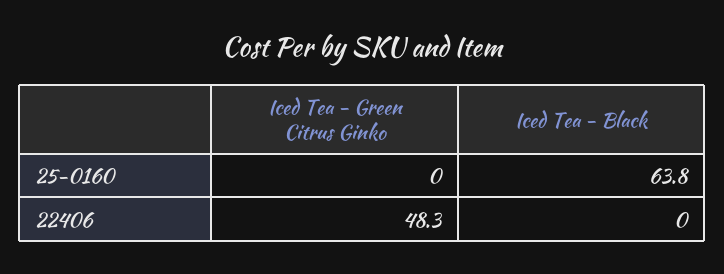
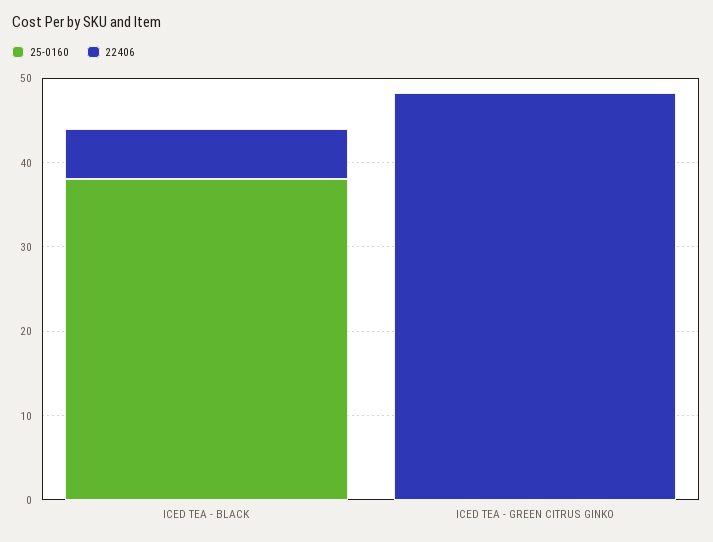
  {
    "25-0160": {
      "Iced Tea - Green Citrus Ginko": 0,
-     "Iced Tea - Black": 63.8
+     "Iced Tea - Black": 38
    },
    "22406": {
      "Iced Tea - Green Citrus Ginko": 48.3,
-     "Iced Tea - Black": 0
+     "Iced Tea - Black": 6
    }
  }

